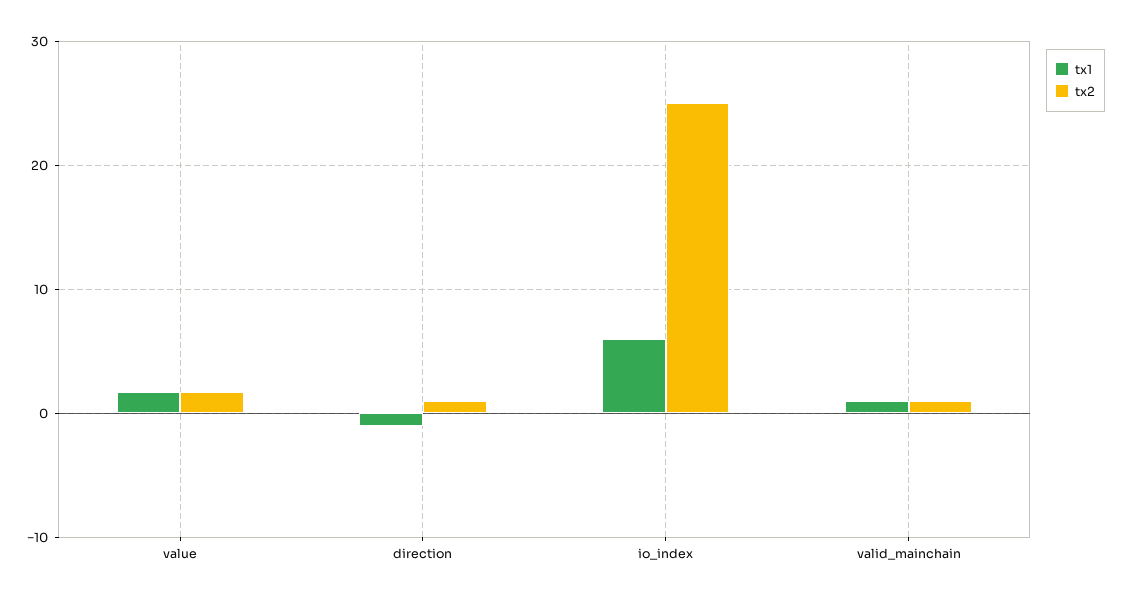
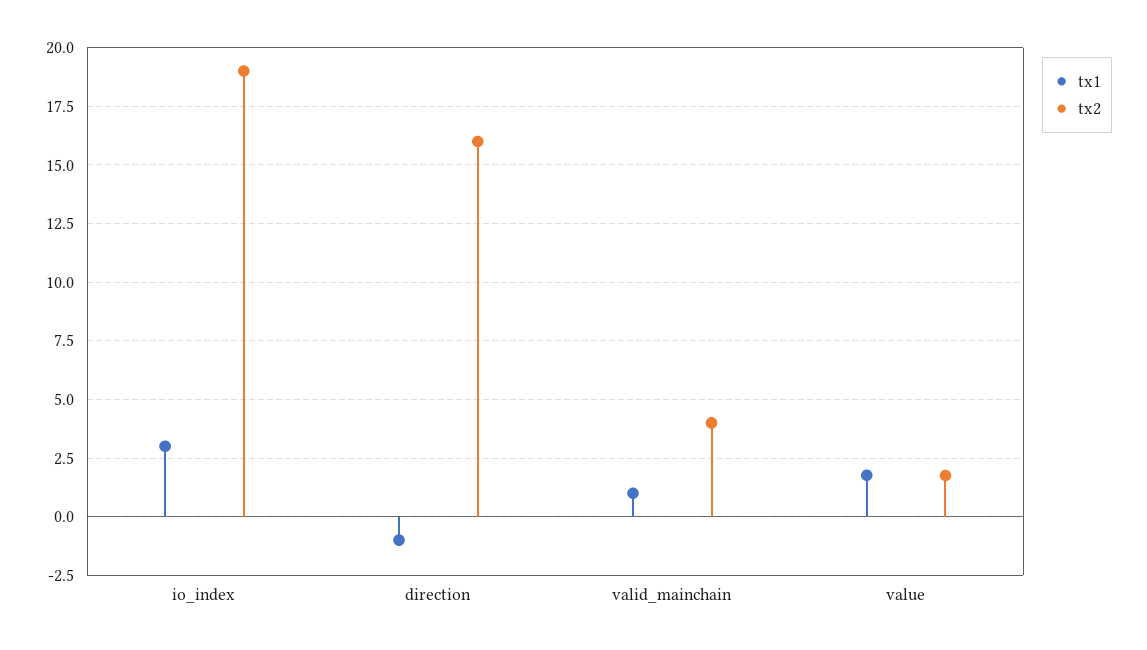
  {
    "tx1": {
      "value": 2,
      "direction": -1,
-     "io_index": 6,
+     "io_index": 3,
      "valid_mainchain": 1
    },
    "tx2": {
      "value": 2,
-     "direction": 1,
+     "direction": 16,
-     "io_index": 25,
+     "io_index": 19,
-     "valid_mainchain": 1
+     "valid_mainchain": 4
    }
  }

